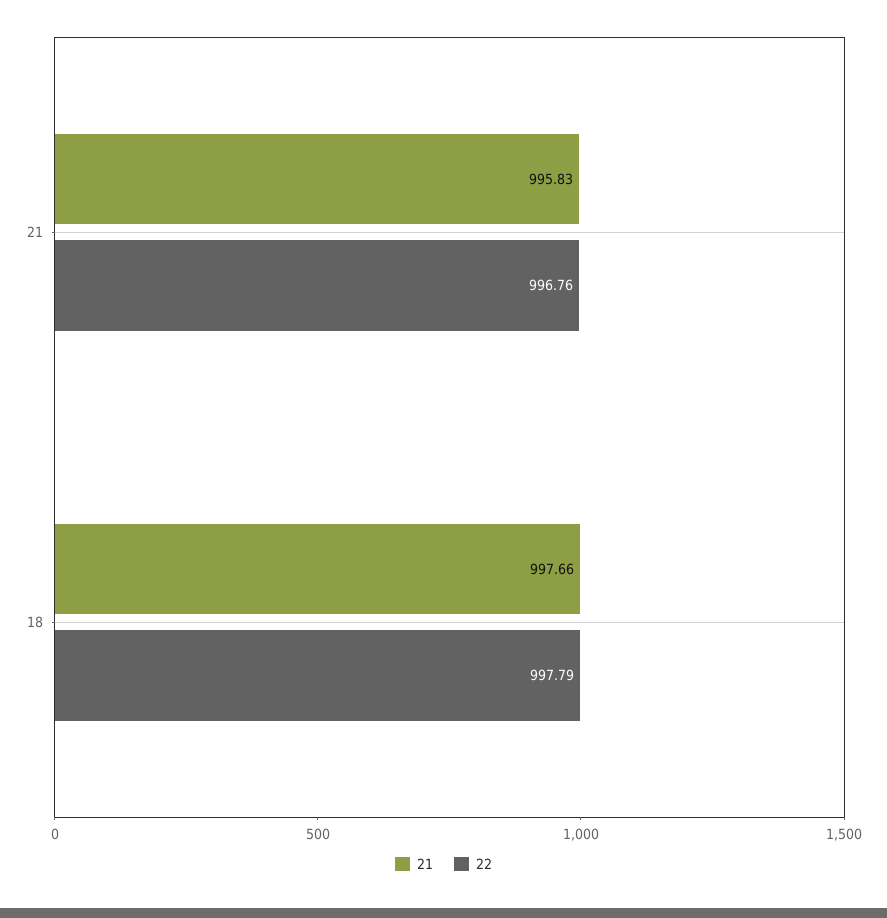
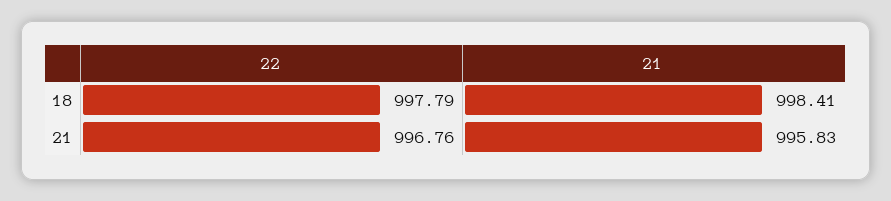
  {
    "21": {
      "21": 995.83,
-     "18": 997.66
+     "18": 998.41
    },
    "22": {
      "21": 996.76,
      "18": 997.79
    }
  }

